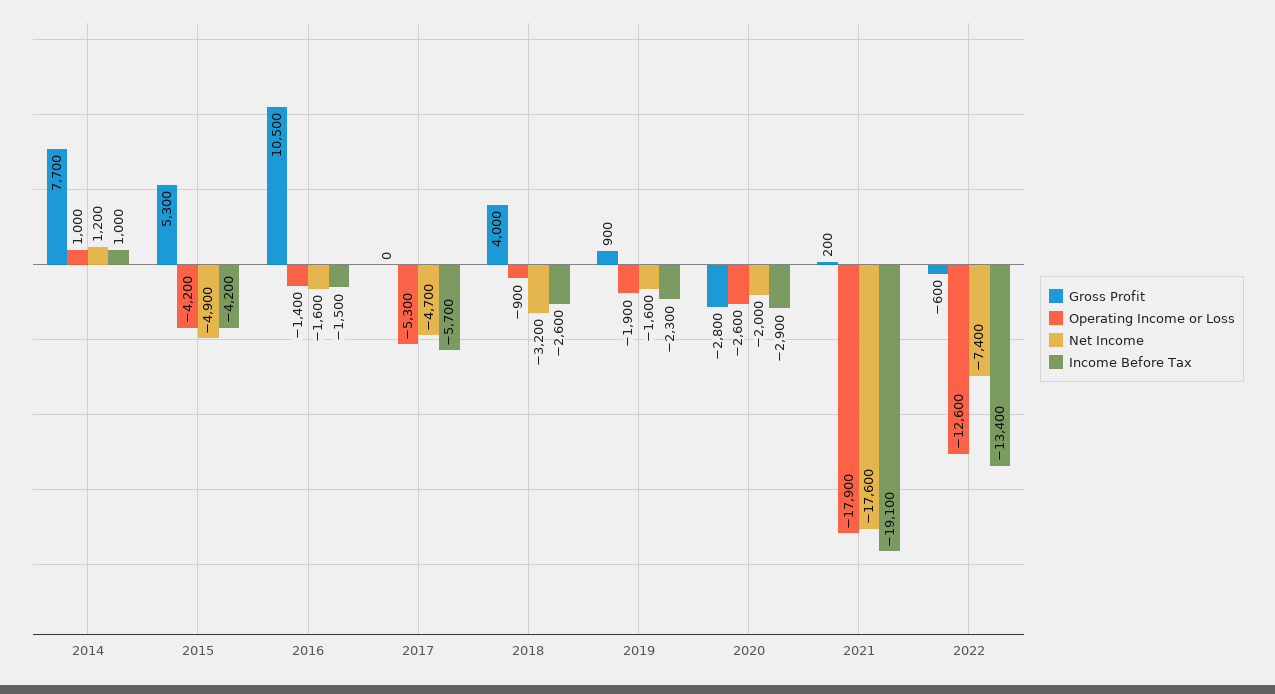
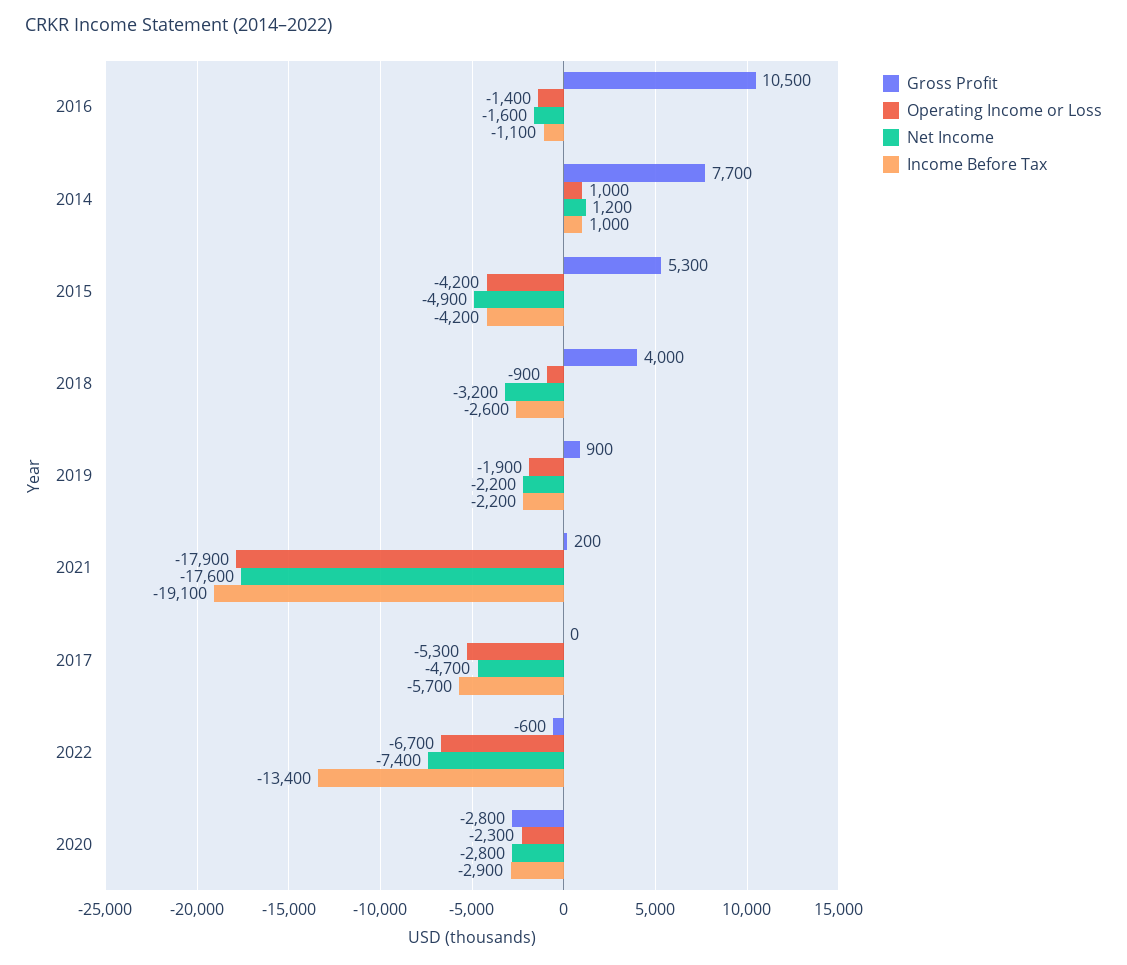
  {
    "Gross Profit": {
      "2014": 7700,
      "2015": 5300,
      "2016": 10500,
      "2017": 0,
      "2018": 4000,
      "2019": 900,
      "2020": -2800,
      "2021": 200,
      "2022": -600
    },
    "Operating Income or Loss": {
      "2014": 1000,
      "2015": -4200,
      "2016": -1400,
      "2017": -5300,
      "2018": -900,
      "2019": -1900,
-     "2020": -2600,
+     "2020": -2300,
      "2021": -17900,
-     "2022": -12600
+     "2022": -6700
    },
    "Net Income": {
      "2014": 1200,
      "2015": -4900,
      "2016": -1600,
      "2017": -4700,
      "2018": -3200,
-     "2019": -1600,
+     "2019": -2200,
-     "2020": -2000,
+     "2020": -2800,
      "2021": -17600,
      "2022": -7400
    },
    "Income Before Tax": {
      "2014": 1000,
      "2015": -4200,
-     "2016": -1500,
+     "2016": -1100,
      "2017": -5700,
      "2018": -2600,
-     "2019": -2300,
+     "2019": -2200,
      "2020": -2900,
      "2021": -19100,
      "2022": -13400
    }
  }

